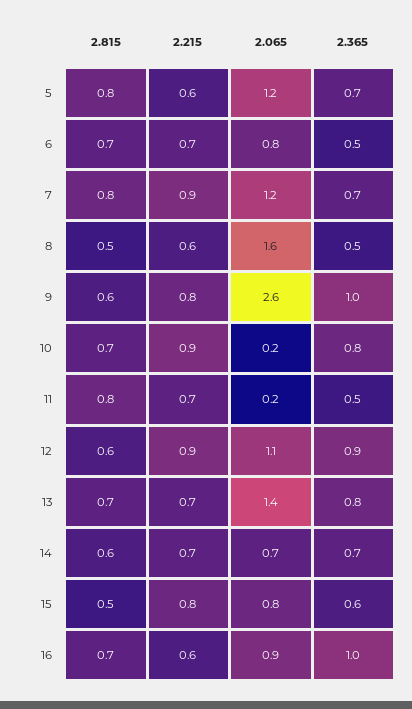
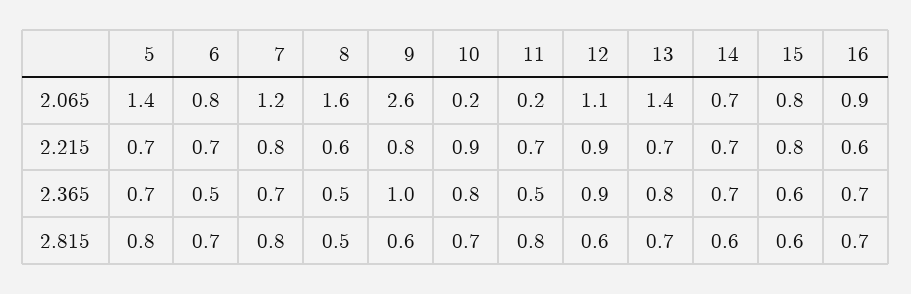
  {
    "2.815": {
      "5": 0.8,
      "6": 0.7,
      "7": 0.8,
      "8": 0.5,
      "9": 0.6,
      "10": 0.7,
      "11": 0.8,
      "12": 0.6,
      "13": 0.7,
      "14": 0.6,
-     "15": 0.5,
+     "15": 0.6,
      "16": 0.7
    },
    "2.215": {
-     "5": 0.6,
+     "5": 0.7,
      "6": 0.7,
-     "7": 0.9,
+     "7": 0.8,
      "8": 0.6,
      "9": 0.8,
      "10": 0.9,
      "11": 0.7,
      "12": 0.9,
      "13": 0.7,
      "14": 0.7,
      "15": 0.8,
      "16": 0.6
    },
    "2.065": {
-     "5": 1.2,
+     "5": 1.4,
      "6": 0.8,
      "7": 1.2,
      "8": 1.6,
      "9": 2.6,
      "10": 0.2,
      "11": 0.2,
      "12": 1.1,
      "13": 1.4,
      "14": 0.7,
      "15": 0.8,
      "16": 0.9
    },
    "2.365": {
      "5": 0.7,
      "6": 0.5,
      "7": 0.7,
      "8": 0.5,
      "9": 1,
      "10": 0.8,
      "11": 0.5,
      "12": 0.9,
      "13": 0.8,
      "14": 0.7,
      "15": 0.6,
-     "16": 1
+     "16": 0.7
    }
  }

